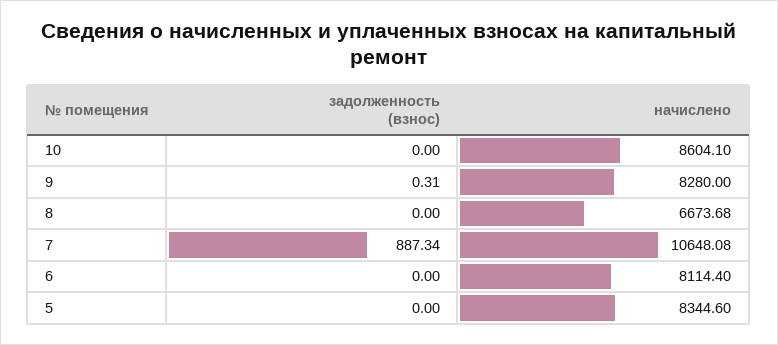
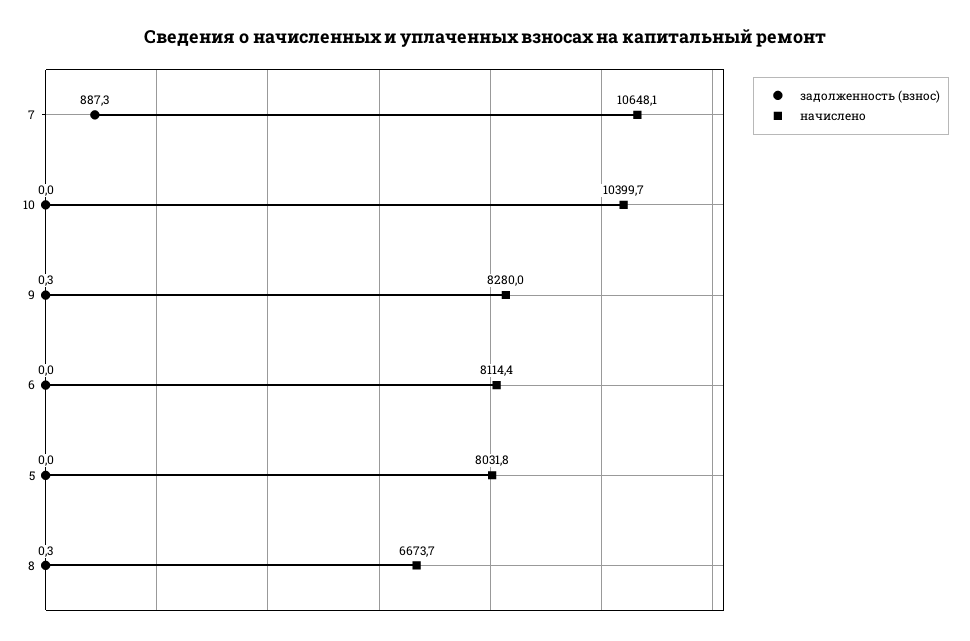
  {
    "задолженность (взнос)": {
      "10": 0,
      "9": 0.31,
-     "8": 0,
+     "8": 0.3,
      "7": 887.34,
      "6": 0,
      "5": 0
    },
    "начислено": {
-     "10": 8604.1,
+     "10": 10399.7,
      "9": 8280,
      "8": 6673.68,
      "7": 10648.08,
      "6": 8114.4,
-     "5": 8344.6
+     "5": 8031.8
    }
  }

